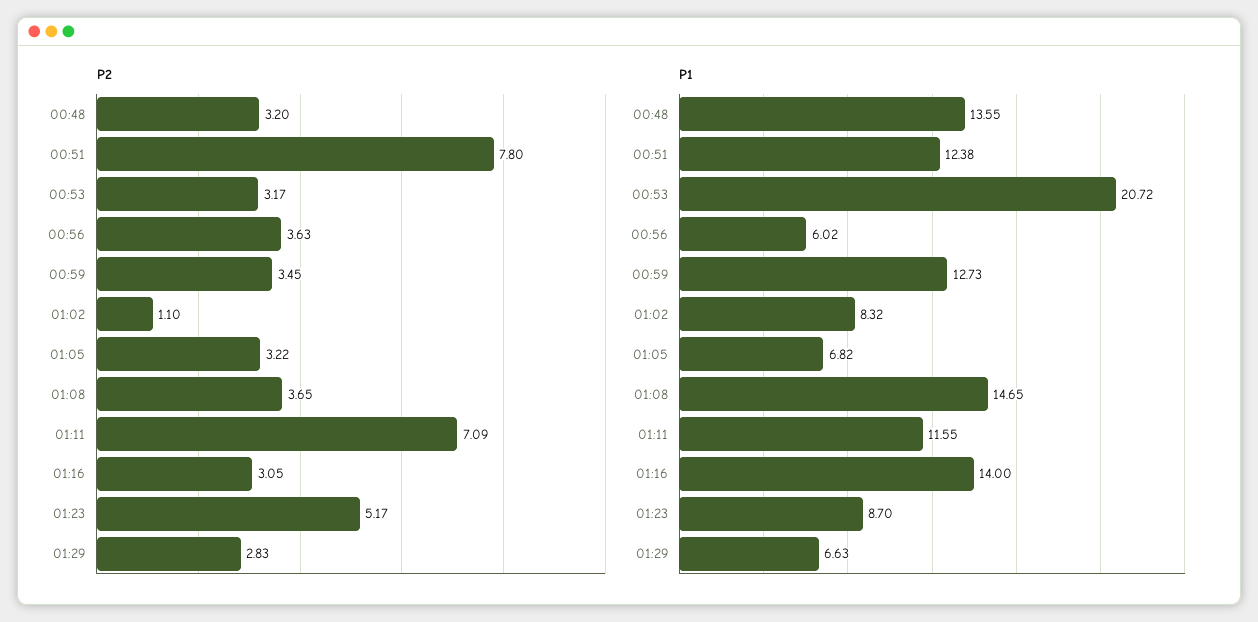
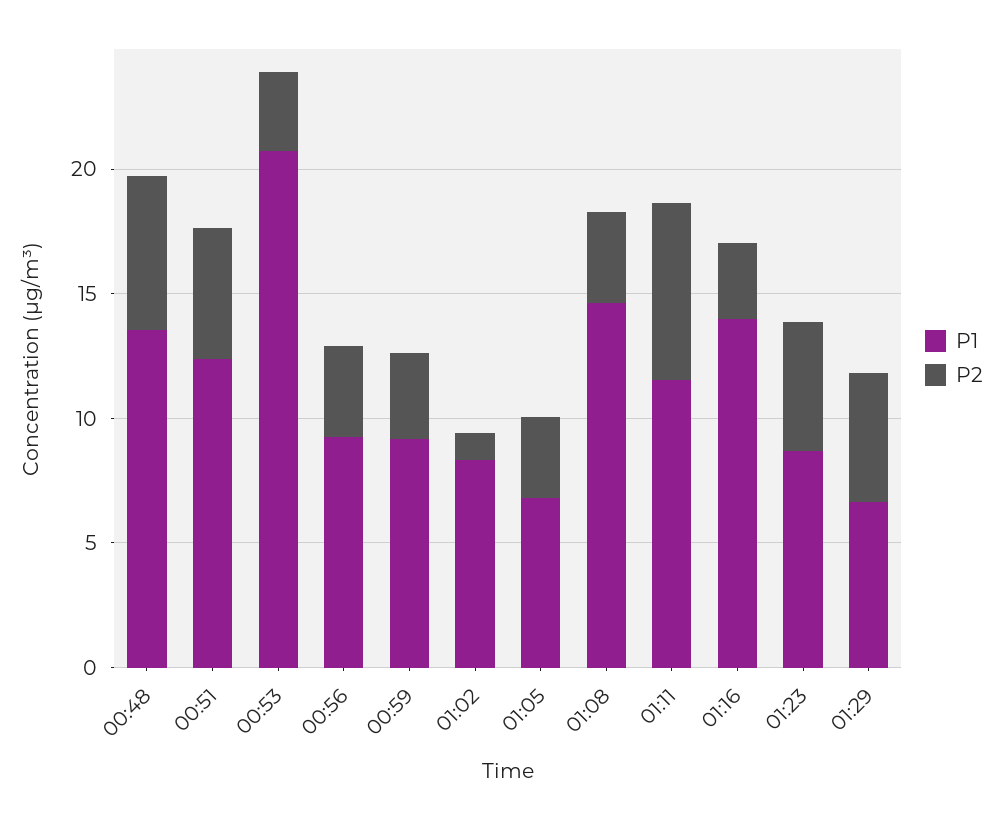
  {
    "P2": {
-     "00:48": 3.2,
+     "00:48": 6,
-     "00:51": 7.8,
+     "00:51": 5,
      "00:53": 3.17,
      "00:56": 3.63,
      "00:59": 3.45,
      "01:02": 1.1,
      "01:05": 3.22,
      "01:08": 3.65,
      "01:11": 7.09,
      "01:16": 3.05,
      "01:23": 5.17,
-     "01:29": 2.83
+     "01:29": 5
    },
    "P1": {
      "00:48": 13.55,
      "00:51": 12.38,
      "00:53": 20.72,
-     "00:56": 6.02,
+     "00:56": 9,
-     "00:59": 12.73,
+     "00:59": 9,
      "01:02": 8.32,
      "01:05": 6.82,
      "01:08": 14.65,
      "01:11": 11.55,
      "01:16": 14,
      "01:23": 8.7,
      "01:29": 6.63
    }
  }

